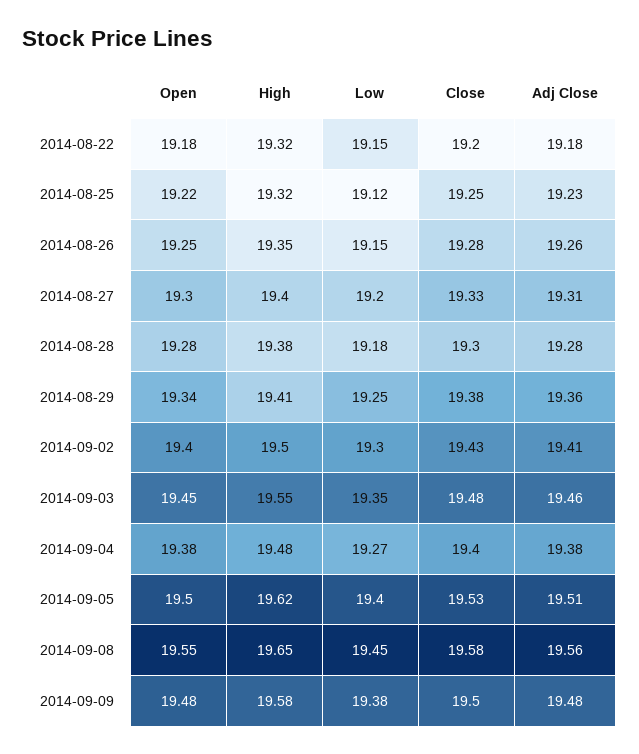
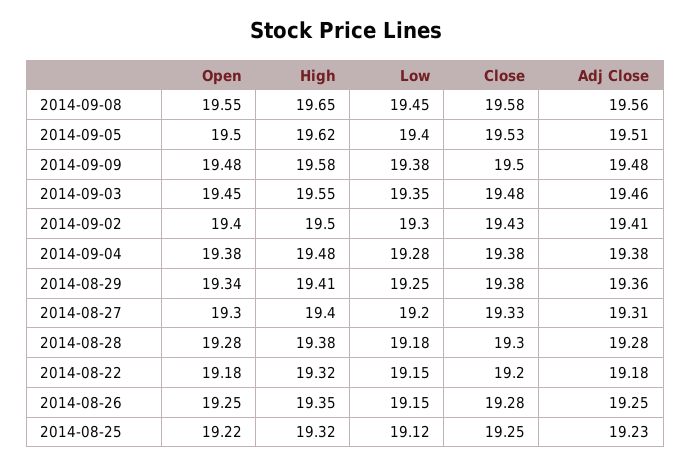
  {
    "Open": {
      "2014-08-22": 19.18,
      "2014-08-25": 19.22,
      "2014-08-26": 19.25,
      "2014-08-27": 19.3,
      "2014-08-28": 19.28,
      "2014-08-29": 19.34,
      "2014-09-02": 19.4,
      "2014-09-03": 19.45,
      "2014-09-04": 19.38,
      "2014-09-05": 19.5,
      "2014-09-08": 19.55,
      "2014-09-09": 19.48
    },
    "High": {
      "2014-08-22": 19.32,
      "2014-08-25": 19.32,
      "2014-08-26": 19.35,
      "2014-08-27": 19.4,
      "2014-08-28": 19.38,
      "2014-08-29": 19.41,
      "2014-09-02": 19.5,
      "2014-09-03": 19.55,
      "2014-09-04": 19.48,
      "2014-09-05": 19.62,
      "2014-09-08": 19.65,
      "2014-09-09": 19.58
    },
    "Low": {
      "2014-08-22": 19.15,
      "2014-08-25": 19.12,
      "2014-08-26": 19.15,
      "2014-08-27": 19.2,
      "2014-08-28": 19.18,
      "2014-08-29": 19.25,
      "2014-09-02": 19.3,
      "2014-09-03": 19.35,
-     "2014-09-04": 19.27,
+     "2014-09-04": 19.28,
      "2014-09-05": 19.4,
      "2014-09-08": 19.45,
      "2014-09-09": 19.38
    },
    "Close": {
      "2014-08-22": 19.2,
      "2014-08-25": 19.25,
      "2014-08-26": 19.28,
      "2014-08-27": 19.33,
      "2014-08-28": 19.3,
      "2014-08-29": 19.38,
      "2014-09-02": 19.43,
      "2014-09-03": 19.48,
-     "2014-09-04": 19.4,
+     "2014-09-04": 19.38,
      "2014-09-05": 19.53,
      "2014-09-08": 19.58,
      "2014-09-09": 19.5
    },
    "Adj Close": {
      "2014-08-22": 19.18,
      "2014-08-25": 19.23,
-     "2014-08-26": 19.26,
+     "2014-08-26": 19.25,
      "2014-08-27": 19.31,
      "2014-08-28": 19.28,
      "2014-08-29": 19.36,
      "2014-09-02": 19.41,
      "2014-09-03": 19.46,
      "2014-09-04": 19.38,
      "2014-09-05": 19.51,
      "2014-09-08": 19.56,
      "2014-09-09": 19.48
    }
  }

